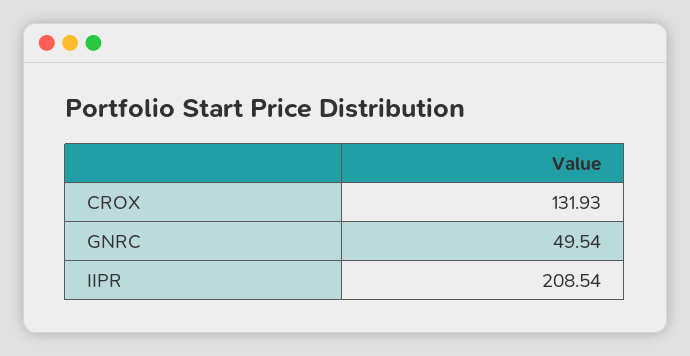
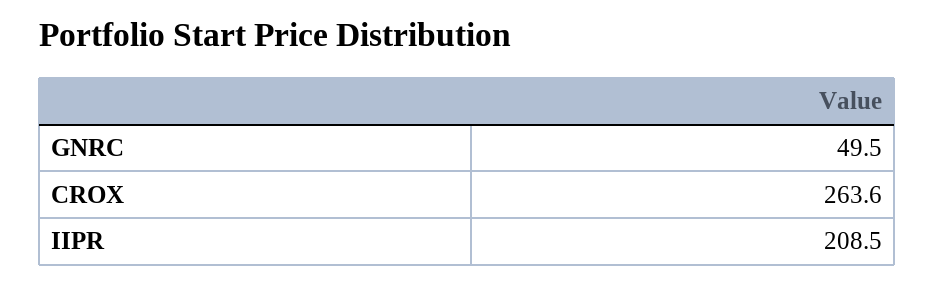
  {
-   "CROX": 131.93,
+   "CROX": 263.6,
    "GNRC": 49.54,
    "IIPR": 208.54
  }

